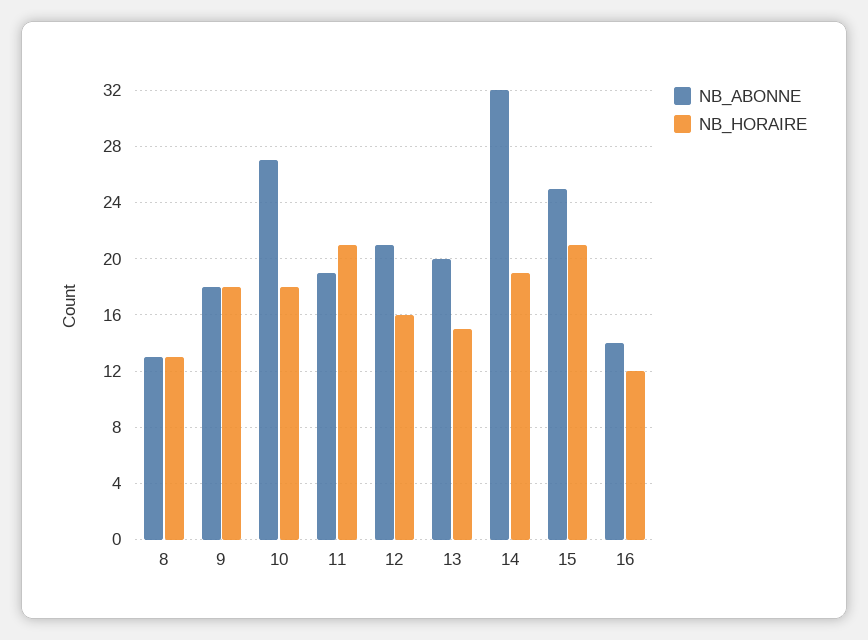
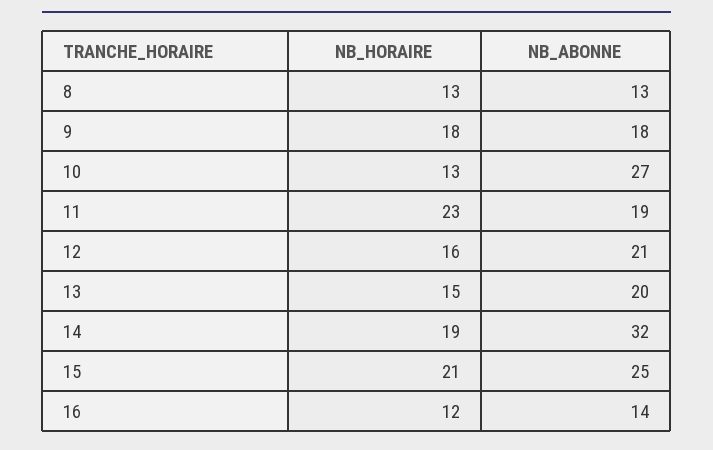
  {
    "NB_ABONNE": {
      "8": 13,
      "9": 18,
      "10": 27,
      "11": 19,
      "12": 21,
      "13": 20,
      "14": 32,
      "15": 25,
      "16": 14
    },
    "NB_HORAIRE": {
      "8": 13,
      "9": 18,
-     "10": 18,
+     "10": 13,
-     "11": 21,
+     "11": 23,
      "12": 16,
      "13": 15,
      "14": 19,
      "15": 21,
      "16": 12
    }
  }

